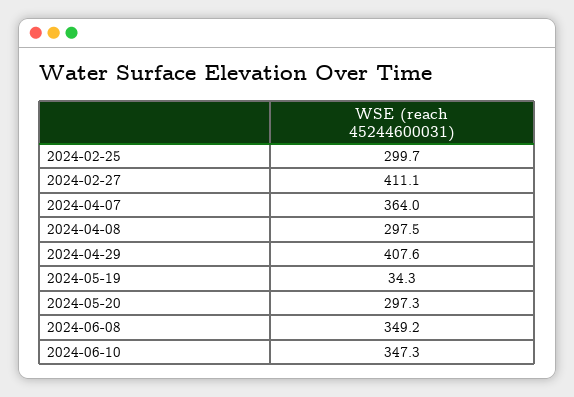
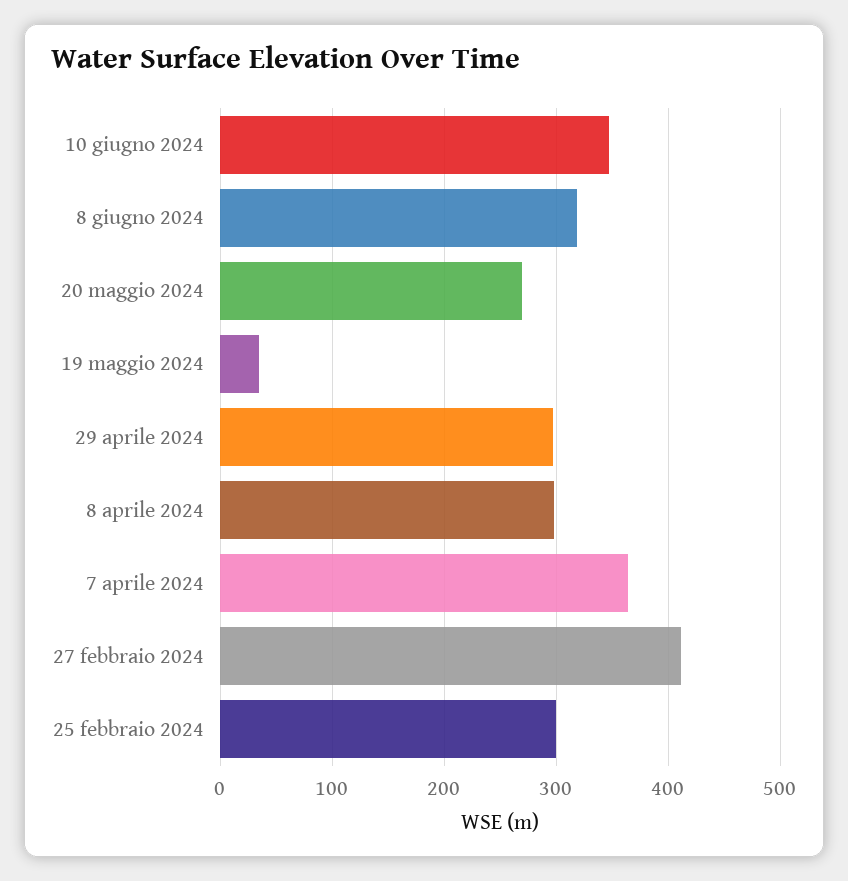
  {
    "2024-02-25": 299.7,
    "2024-02-27": 411.1,
    "2024-04-07": 364,
    "2024-04-08": 297.5,
-   "2024-04-29": 407.6,
+   "2024-04-29": 300,
    "2024-05-19": 34.3,
-   "2024-05-20": 297.3,
+   "2024-05-20": 270,
-   "2024-06-08": 349.2,
+   "2024-06-08": 320,
    "2024-06-10": 347.3
  }

